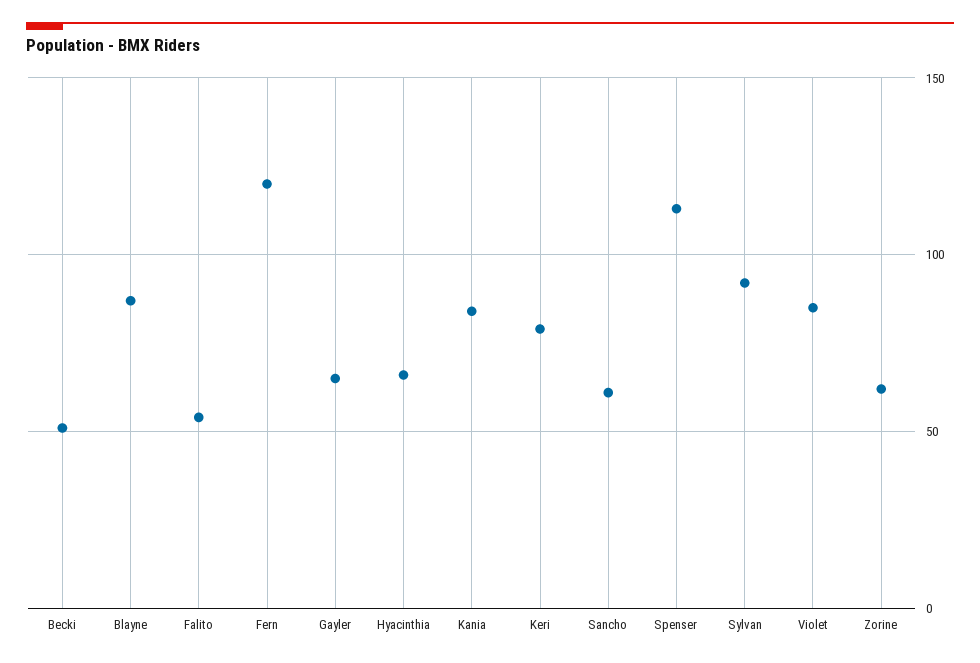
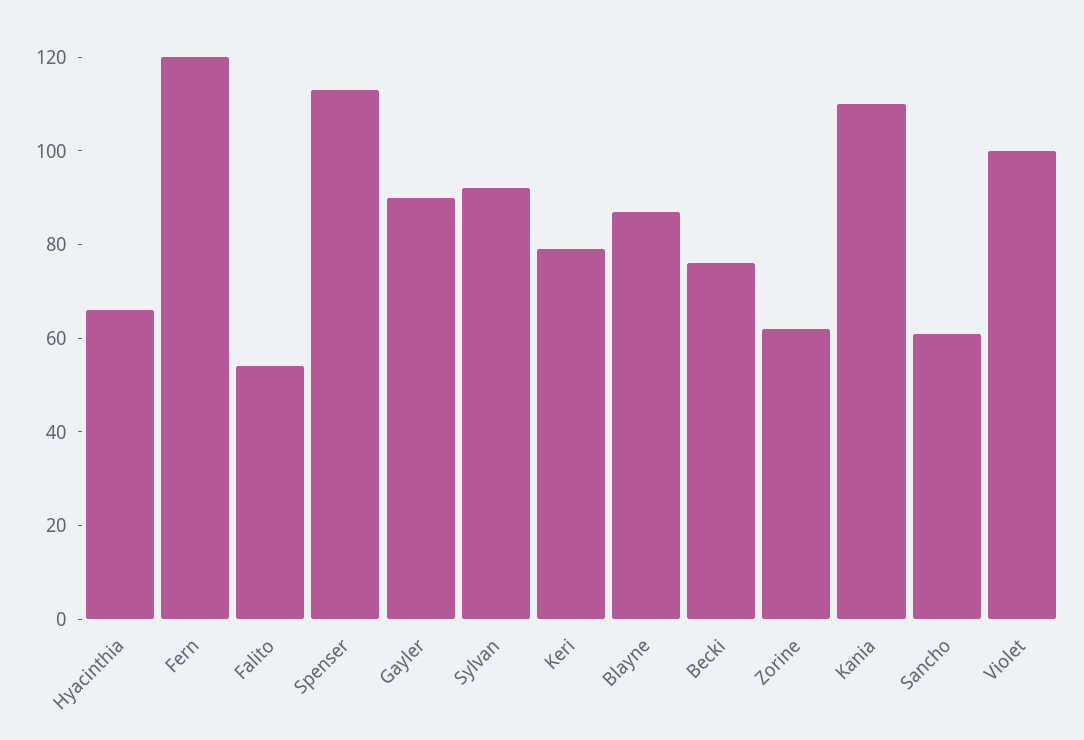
  {
-   "Becki": 50,
+   "Becki": 75,
    "Blayne": 85,
    "Falito": 55,
    "Fern": 120,
-   "Gayler": 65,
+   "Gayler": 90,
    "Hyacinthia": 65,
-   "Kania": 85,
+   "Kania": 110,
    "Keri": 80,
    "Sancho": 60,
    "Spenser": 115,
    "Sylvan": 90,
-   "Violet": 85,
+   "Violet": 100,
    "Zorine": 60
  }

